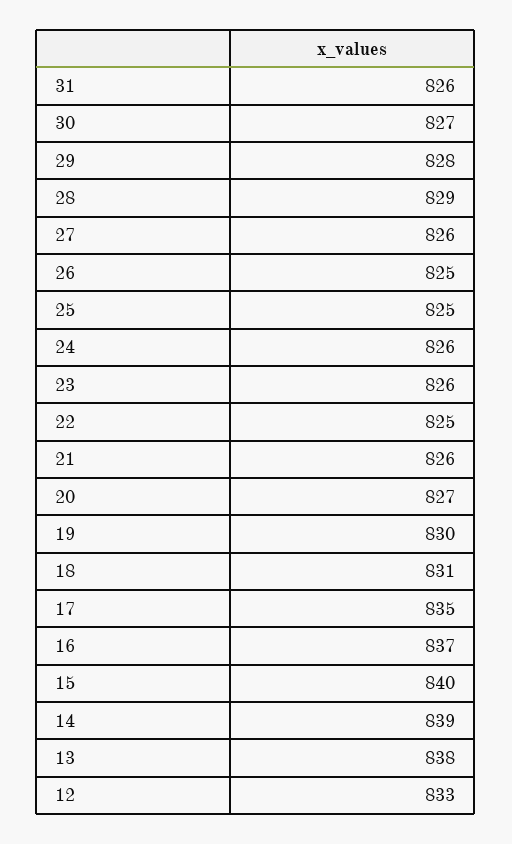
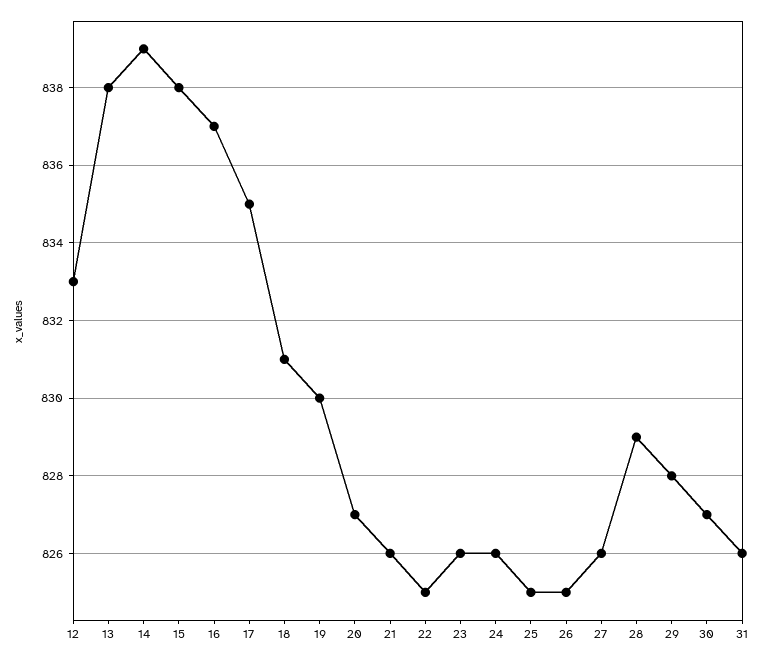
  {
    "31": 826,
    "30": 827,
    "29": 828,
    "28": 829,
    "27": 826,
    "26": 825,
    "25": 825,
    "24": 826,
    "23": 826,
    "22": 825,
    "21": 826,
    "20": 827,
    "19": 830,
    "18": 831,
    "17": 835,
    "16": 837,
-   "15": 840,
+   "15": 838,
    "14": 839,
    "13": 838,
    "12": 833
  }

